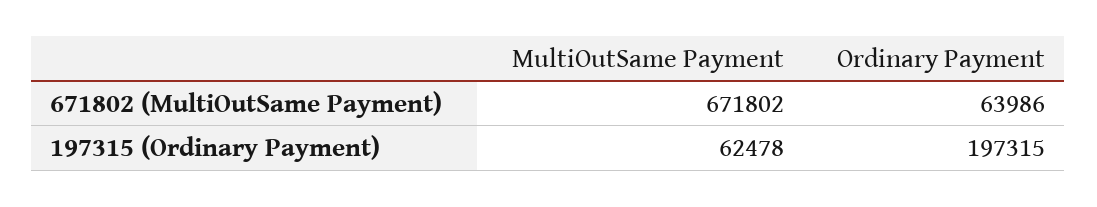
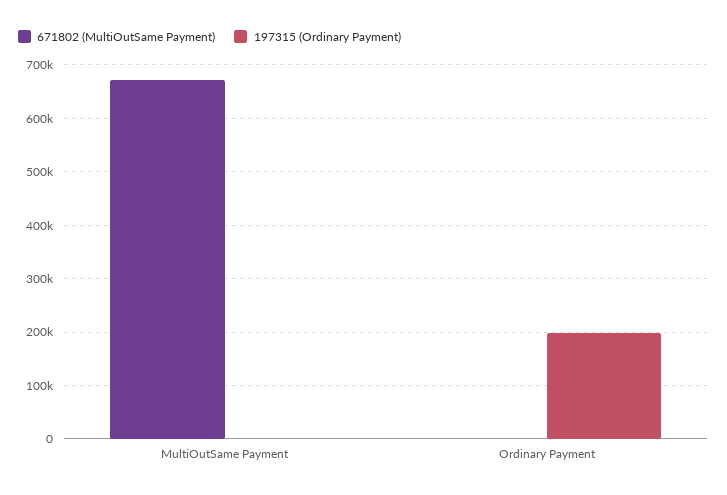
  {
    "671802 (MultiOutSame Payment)": {
      "MultiOutSame Payment": 671802,
-     "Ordinary Payment": 63986
+     "Ordinary Payment": 0
    },
    "197315 (Ordinary Payment)": {
-     "MultiOutSame Payment": 62478,
+     "MultiOutSame Payment": 0,
      "Ordinary Payment": 197315
    }
  }

